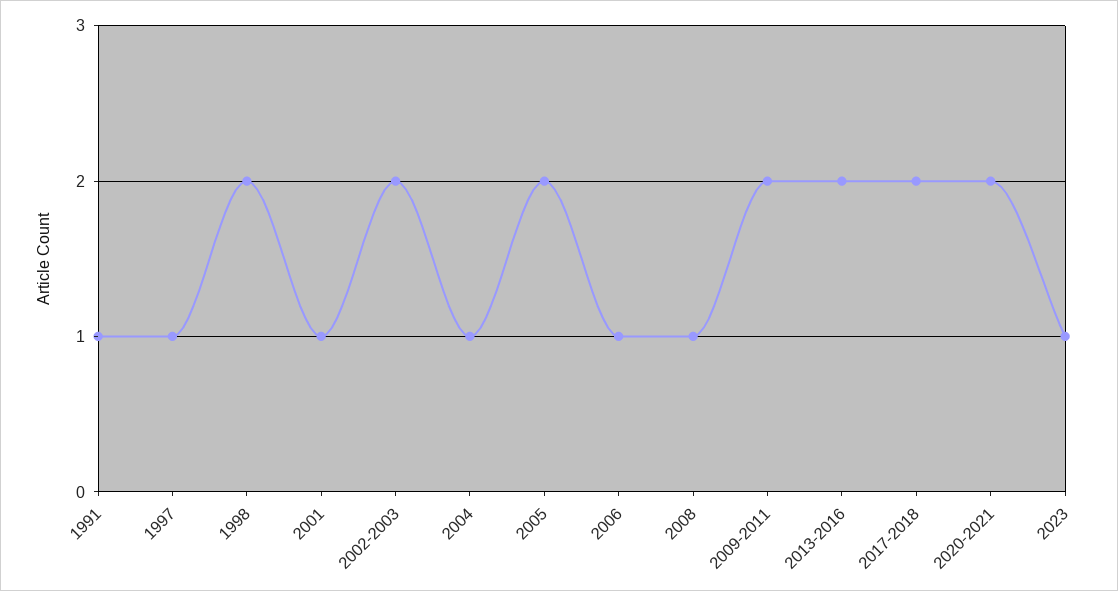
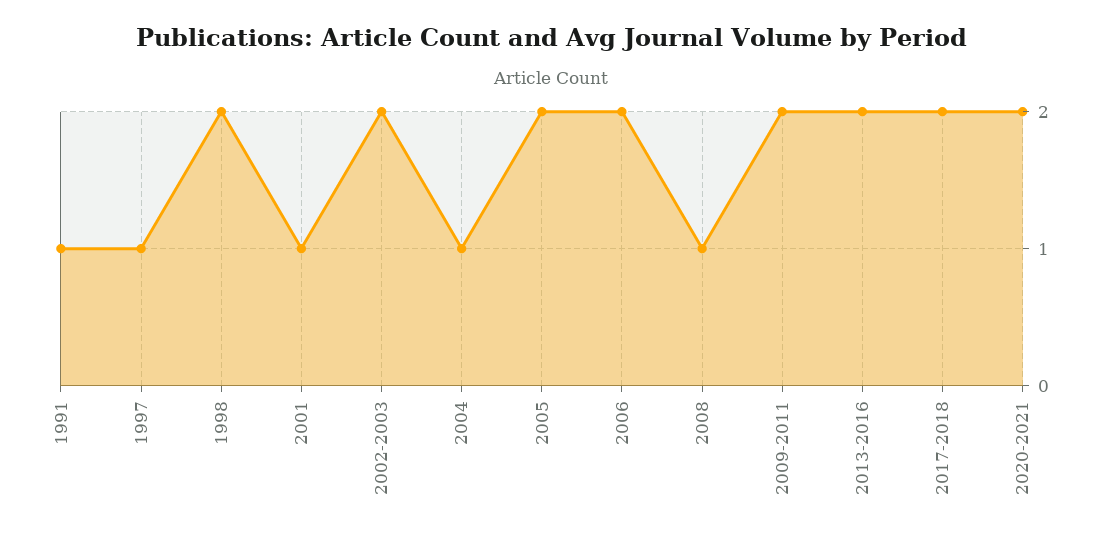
  {
    "1991": 1,
    "1997": 1,
    "1998": 2,
    "2001": 1,
    "2002-2003": 2,
    "2004": 1,
    "2005": 2,
-   "2006": 1,
+   "2006": 2,
    "2008": 1,
    "2009-2011": 2,
    "2013-2016": 2,
    "2017-2018": 2,
-   "2020-2021": 2,
+   "2020-2021": 2
-   "2023": 1
  }

